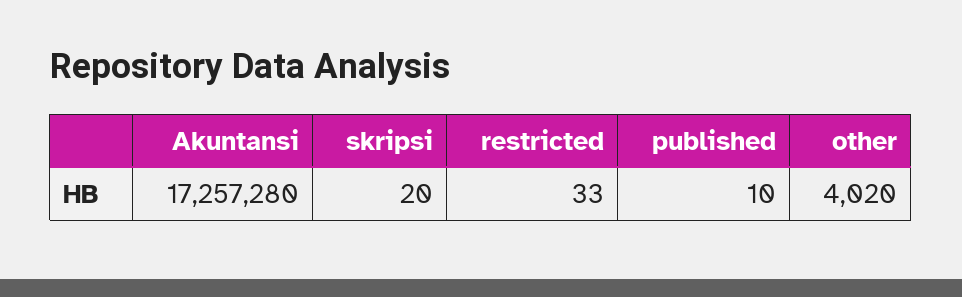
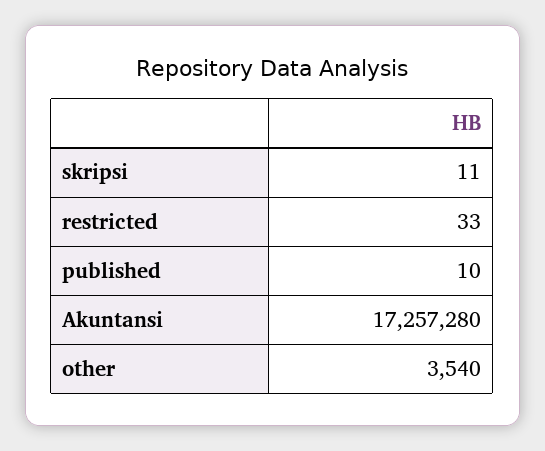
  {
    "Akuntansi": 17257280,
-   "skripsi": 20,
+   "skripsi": 11,
    "restricted": 33,
    "published": 10,
-   "other": 4020
+   "other": 3540
  }

